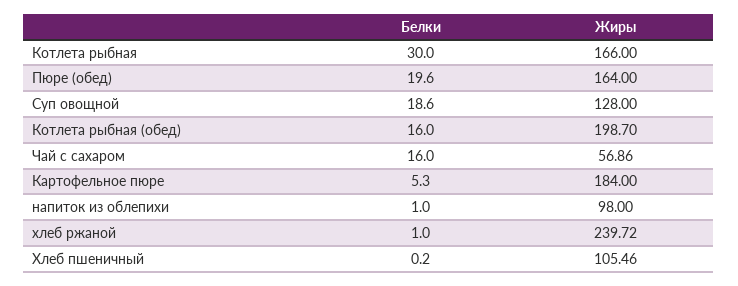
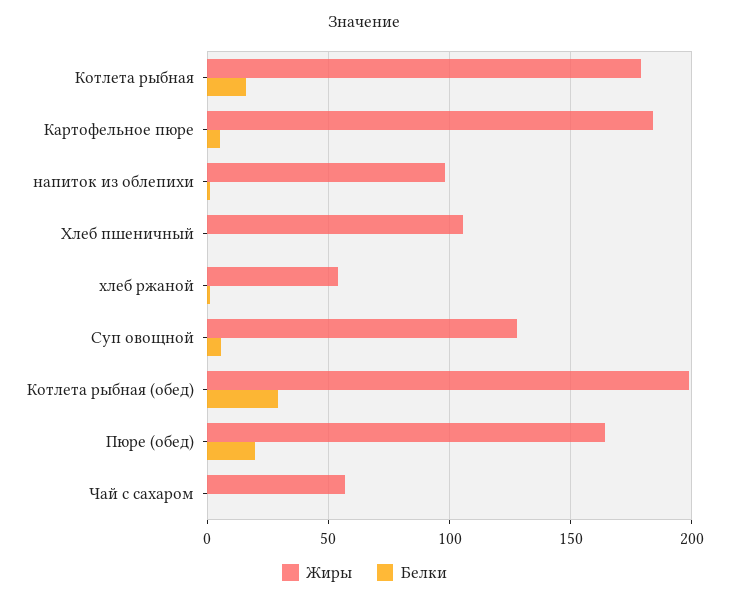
  {
    "Белки": {
-     "Котлета рыбная": 30,
+     "Котлета рыбная": 15,
      "Пюре (обед)": 19.6,
-     "Суп овощной": 18.6,
+     "Суп овощной": 5,
-     "Котлета рыбная (обед)": 16,
+     "Котлета рыбная (обед)": 30,
-     "Чай с сахаром": 16,
+     "Чай с сахаром": 0,
      "Картофельное пюре": 5.3,
      "напиток из облепихи": 1,
      "хлеб ржаной": 1,
      "Хлеб пшеничный": 0.2
    },
    "Жиры": {
-     "Котлета рыбная": 166,
+     "Котлета рыбная": 180,
      "Пюре (обед)": 164,
      "Суп овощной": 128,
      "Котлета рыбная (обед)": 198.7,
      "Чай с сахаром": 56.86,
      "Картофельное пюре": 184,
      "напиток из облепихи": 98,
-     "хлеб ржаной": 239.72,
+     "хлеб ржаной": 55,
      "Хлеб пшеничный": 105.46
    }
  }

